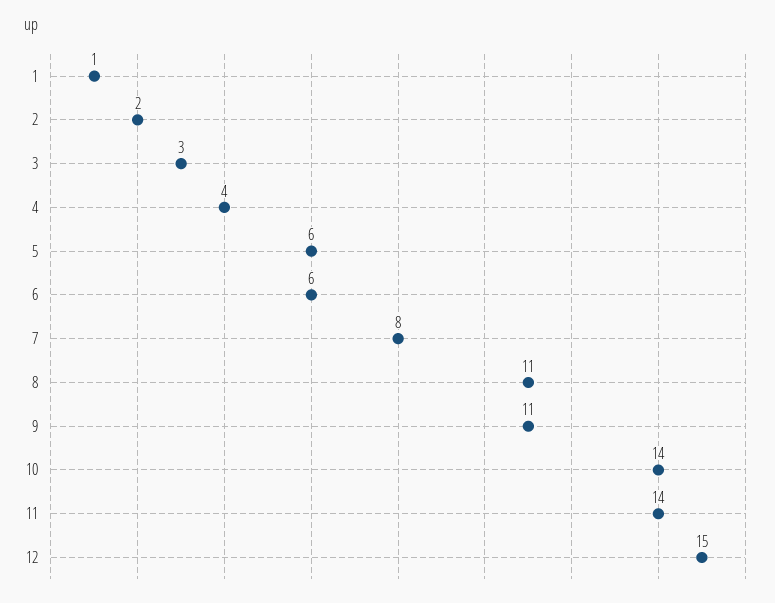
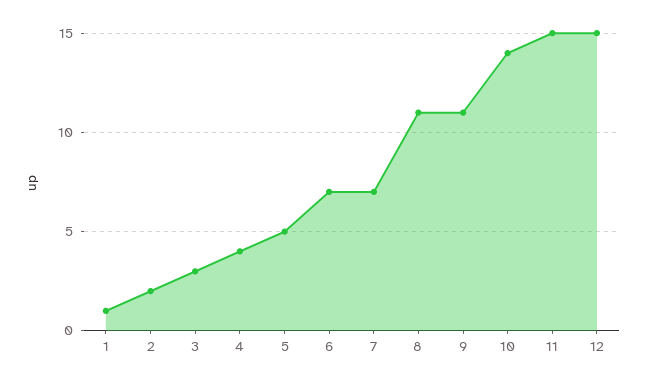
  {
    "1": 1,
    "2": 2,
    "3": 3,
    "4": 4,
-   "5": 6,
+   "5": 5,
-   "6": 6,
+   "6": 7,
-   "7": 8,
+   "7": 7,
    "8": 11,
    "9": 11,
    "10": 14,
-   "11": 14,
+   "11": 15,
    "12": 15
  }

